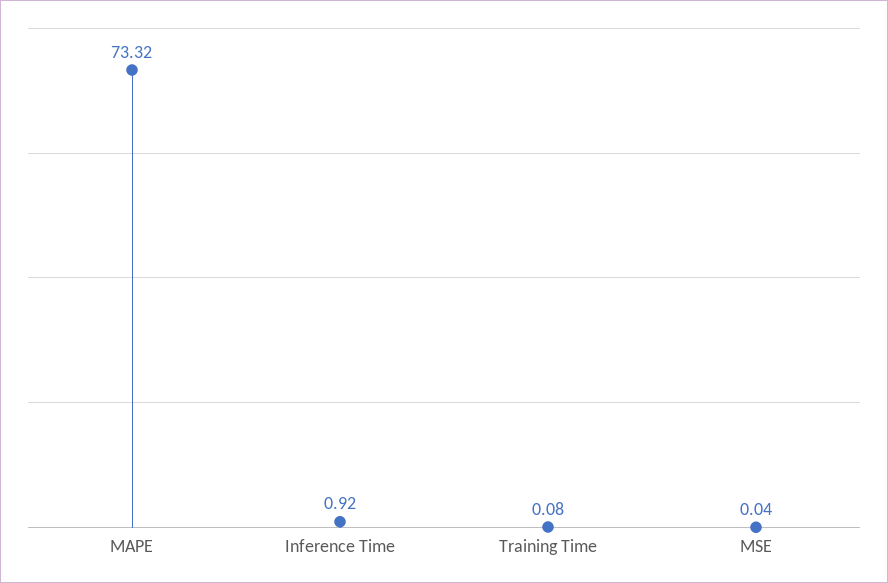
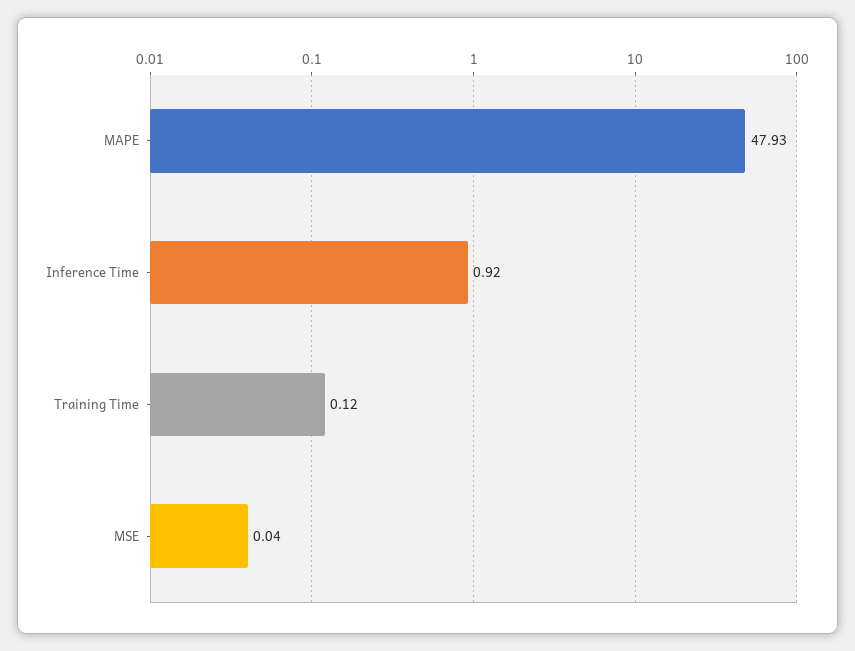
  {
-   "MAPE": 73.32,
+   "MAPE": 47.93,
    "Inference Time": 0.92,
-   "Training Time": 0.08,
+   "Training Time": 0.12,
    "MSE": 0.04
  }

